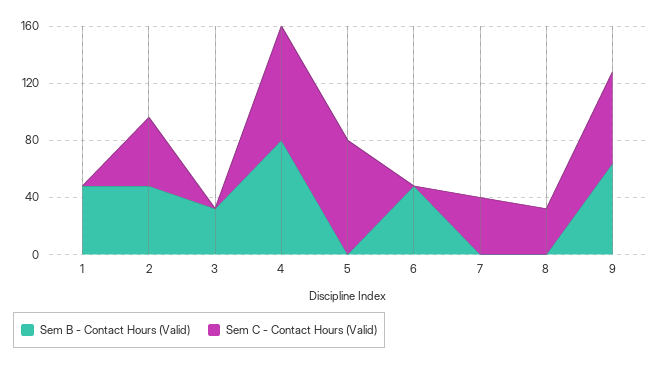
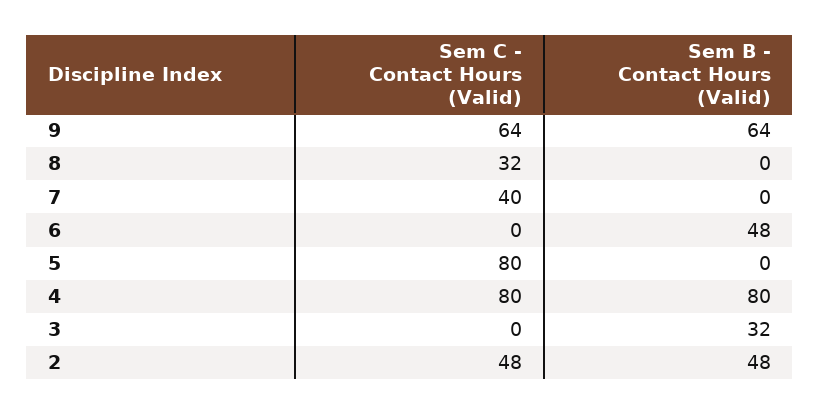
  {
    "Sem B - Contact Hours (Valid)": {
-     "1": 50,
      "2": 48,
      "3": 32,
      "4": 80,
      "5": 0,
      "6": 48,
      "7": 0,
      "8": 0,
      "9": 64
    },
    "Sem C - Contact Hours (Valid)": {
-     "1": 0,
      "2": 48,
      "3": 0,
      "4": 80,
      "5": 80,
      "6": 0,
      "7": 40,
      "8": 32,
      "9": 64
    }
  }

